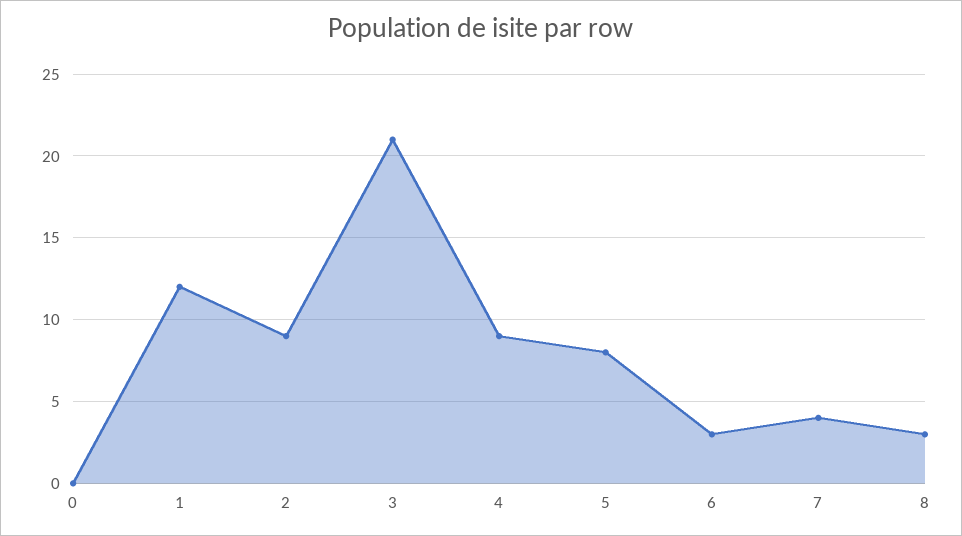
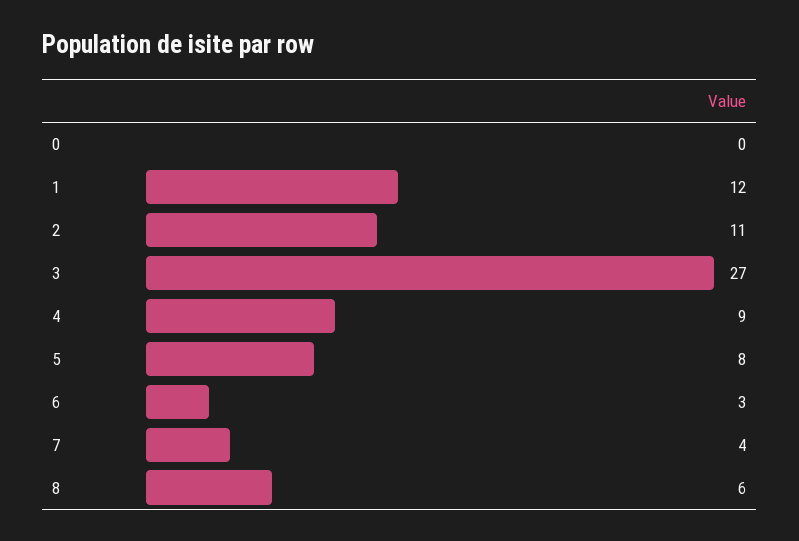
  {
    "0": 0,
    "1": 12,
-   "2": 9,
+   "2": 11,
-   "3": 21,
+   "3": 27,
    "4": 9,
    "5": 8,
    "6": 3,
    "7": 4,
-   "8": 3
+   "8": 6
  }

